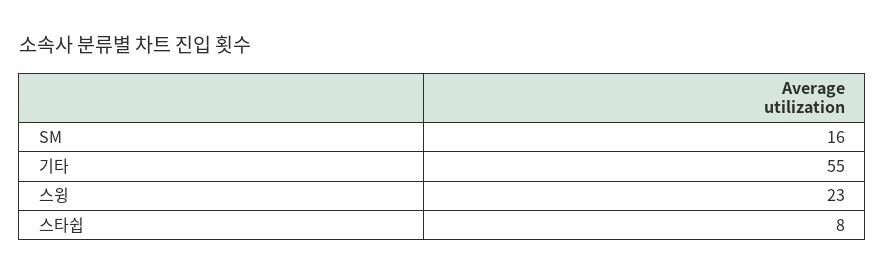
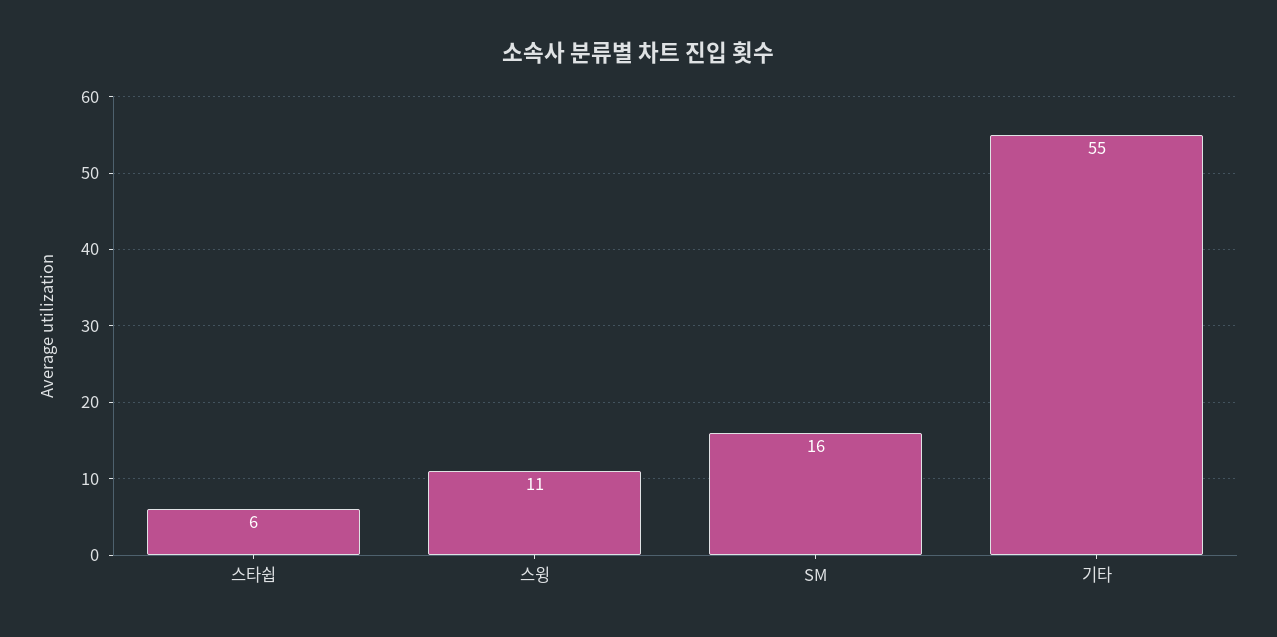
  {
    "SM": 16,
    "기타": 55,
-   "스윙": 23,
+   "스윙": 11,
-   "스타쉽": 8
+   "스타쉽": 6
  }

